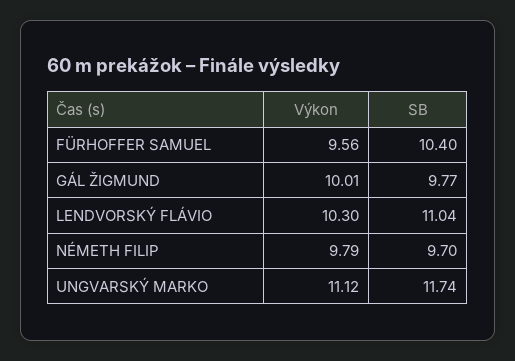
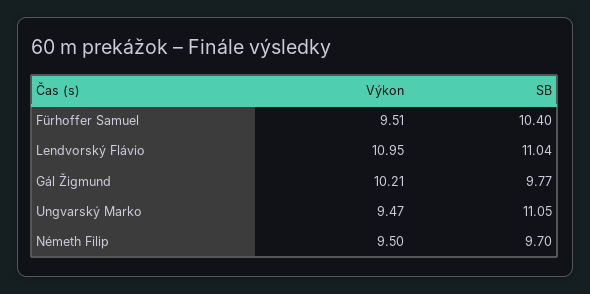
  {
    "Výkon": {
-     "FÜRHOFFER SAMUEL": 9.56,
+     "FÜRHOFFER SAMUEL": 9.51,
-     "GÁL ŽIGMUND": 10.01,
+     "GÁL ŽIGMUND": 10.21,
-     "LENDVORSKÝ FLÁVIO": 10.3,
+     "LENDVORSKÝ FLÁVIO": 10.95,
-     "NÉMETH FILIP": 9.79,
+     "NÉMETH FILIP": 9.5,
-     "UNGVARSKÝ MARKO": 11.12
+     "UNGVARSKÝ MARKO": 9.47
    },
    "SB": {
      "FÜRHOFFER SAMUEL": 10.4,
      "GÁL ŽIGMUND": 9.77,
      "LENDVORSKÝ FLÁVIO": 11.04,
      "NÉMETH FILIP": 9.7,
-     "UNGVARSKÝ MARKO": 11.74
+     "UNGVARSKÝ MARKO": 11.05
    }
  }

